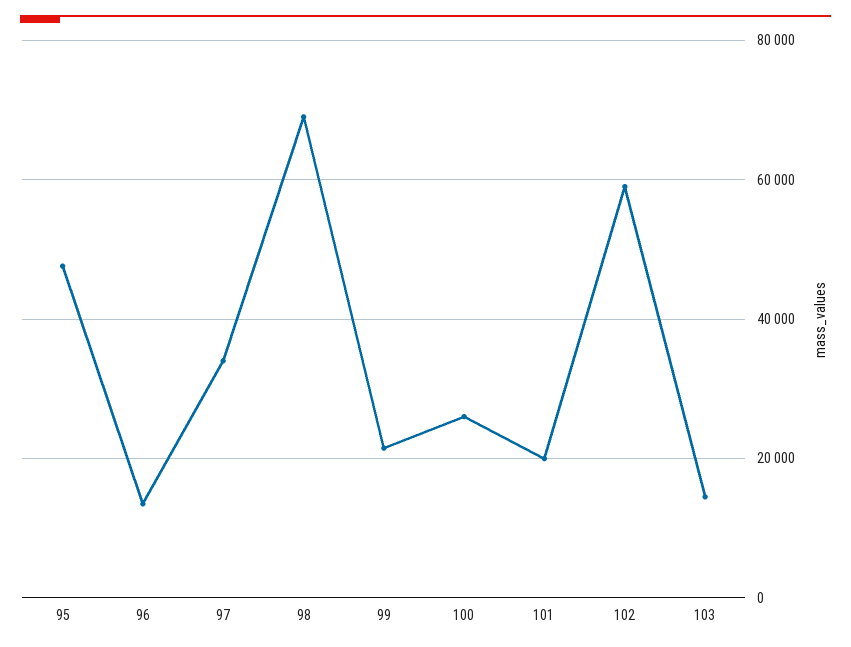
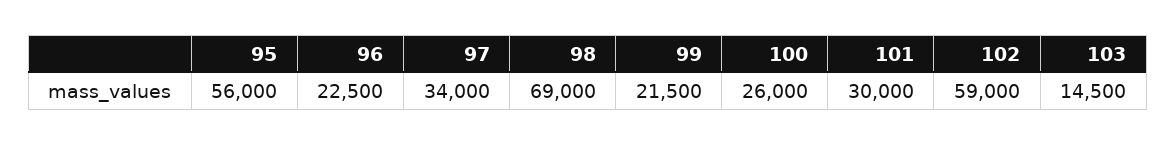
  {
-   "95": 48000,
+   "95": 56000,
-   "96": 14000,
+   "96": 22500,
    "97": 34000,
    "98": 69000,
    "99": 21500,
    "100": 26000,
-   "101": 20000,
+   "101": 30000,
    "102": 59000,
    "103": 14500
  }

